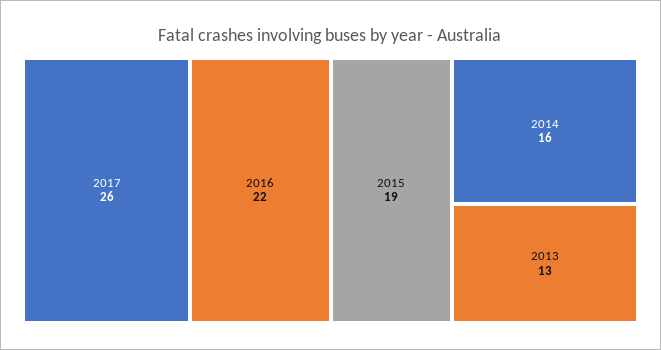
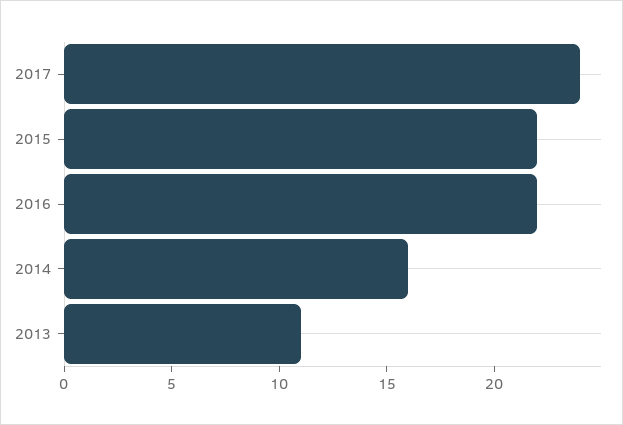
  {
-   "2017": 26,
+   "2017": 24,
    "2016": 22,
-   "2015": 19,
+   "2015": 22,
    "2014": 16,
-   "2013": 13
+   "2013": 11
  }

